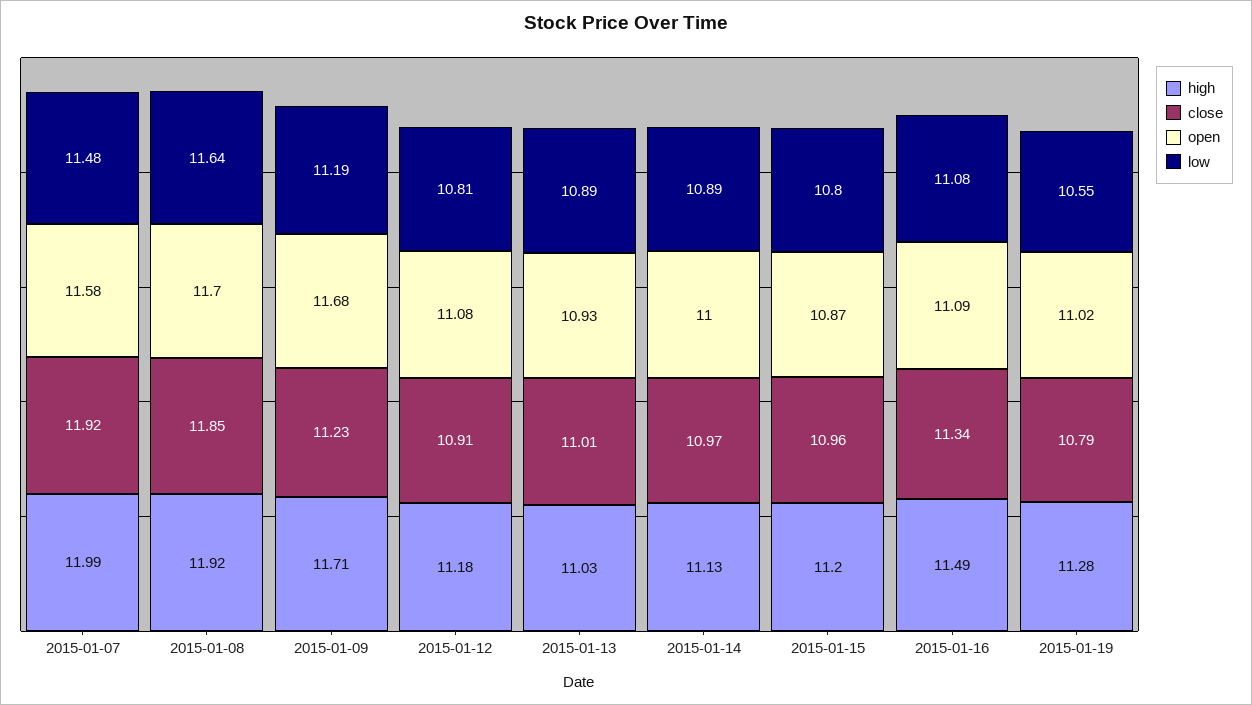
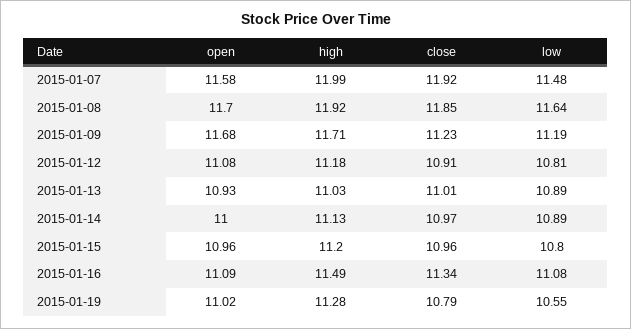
  {
    "high": {
      "2015-01-07": 11.99,
      "2015-01-08": 11.92,
      "2015-01-09": 11.71,
      "2015-01-12": 11.18,
      "2015-01-13": 11.03,
      "2015-01-14": 11.13,
      "2015-01-15": 11.2,
      "2015-01-16": 11.49,
      "2015-01-19": 11.28
    },
    "close": {
      "2015-01-07": 11.92,
      "2015-01-08": 11.85,
      "2015-01-09": 11.23,
      "2015-01-12": 10.91,
      "2015-01-13": 11.01,
      "2015-01-14": 10.97,
      "2015-01-15": 10.96,
      "2015-01-16": 11.34,
      "2015-01-19": 10.79
    },
    "open": {
      "2015-01-07": 11.58,
      "2015-01-08": 11.7,
      "2015-01-09": 11.68,
      "2015-01-12": 11.08,
      "2015-01-13": 10.93,
      "2015-01-14": 11,
-     "2015-01-15": 10.87,
+     "2015-01-15": 10.96,
      "2015-01-16": 11.09,
      "2015-01-19": 11.02
    },
    "low": {
      "2015-01-07": 11.48,
      "2015-01-08": 11.64,
      "2015-01-09": 11.19,
      "2015-01-12": 10.81,
      "2015-01-13": 10.89,
      "2015-01-14": 10.89,
      "2015-01-15": 10.8,
      "2015-01-16": 11.08,
      "2015-01-19": 10.55
    }
  }

